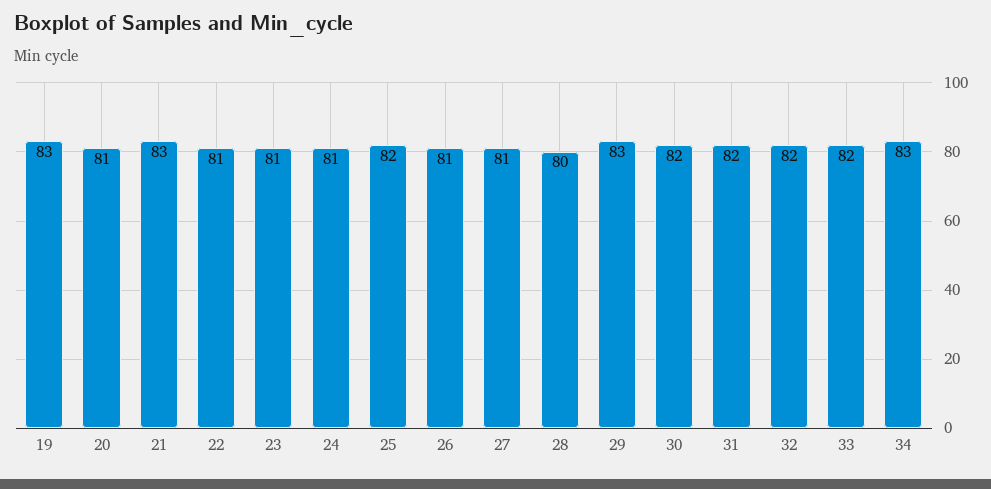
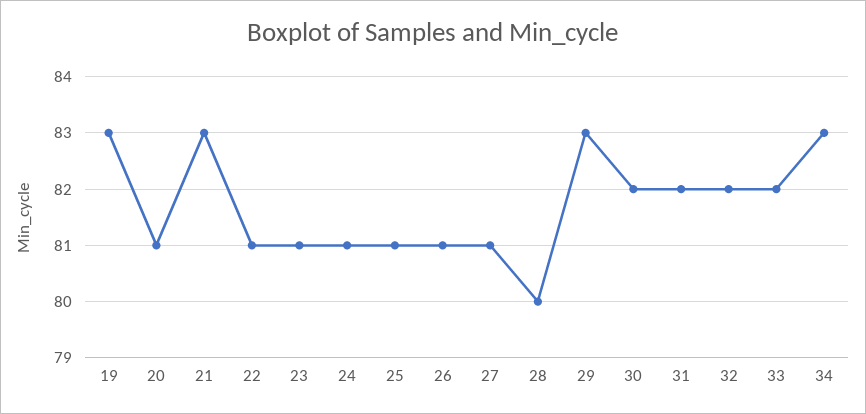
  {
    "19": 83,
    "20": 81,
    "21": 83,
    "22": 81,
    "23": 81,
    "24": 81,
-   "25": 82,
+   "25": 81,
    "26": 81,
    "27": 81,
    "28": 80,
    "29": 83,
    "30": 82,
    "31": 82,
    "32": 82,
    "33": 82,
    "34": 83
  }

